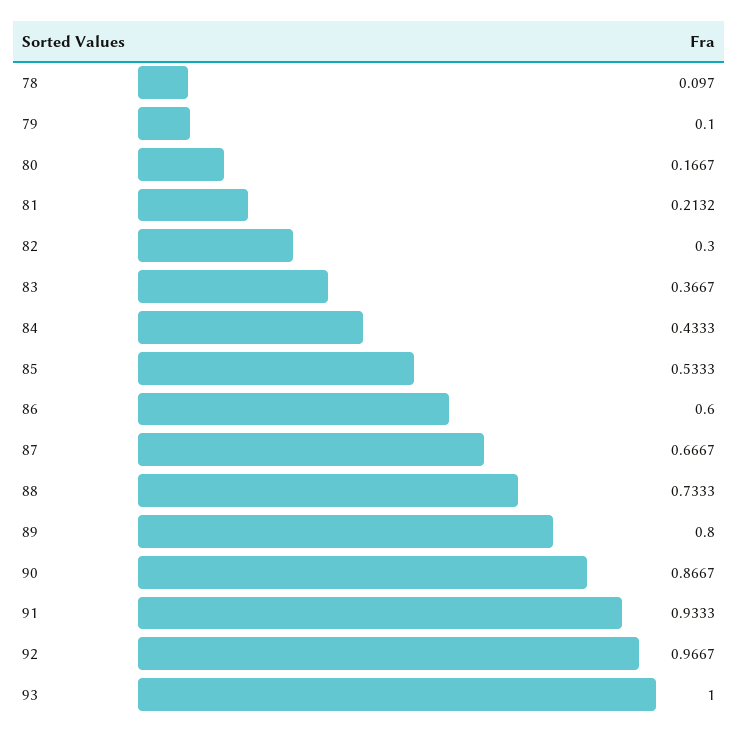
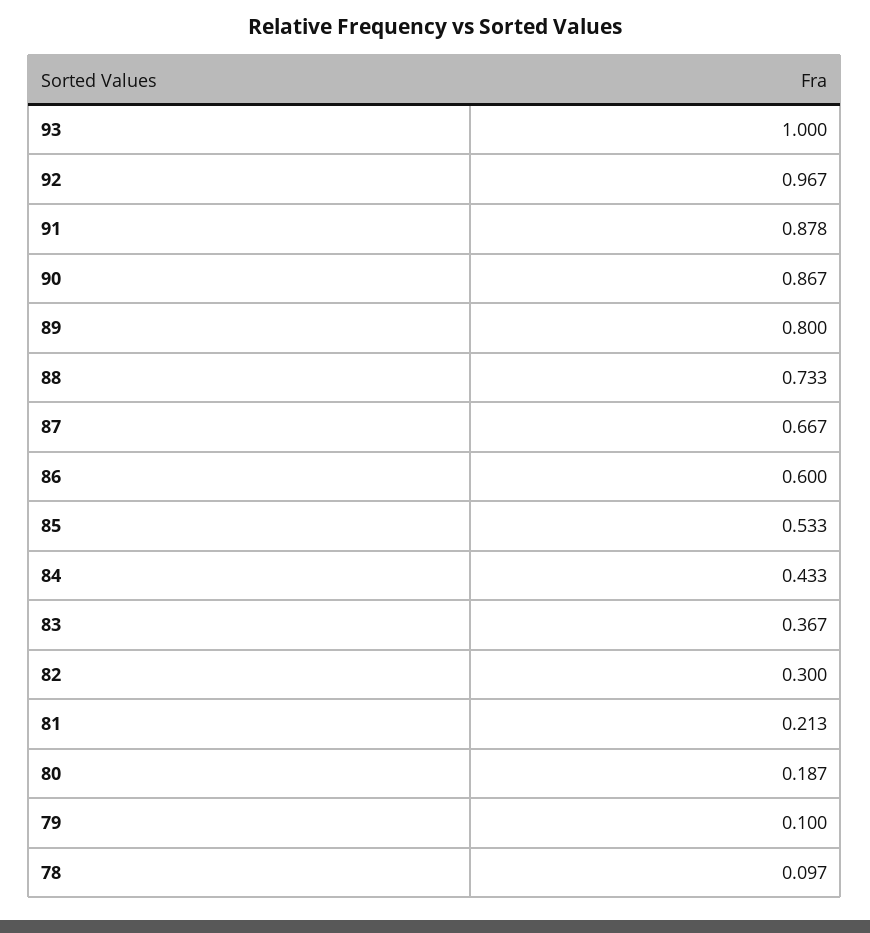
  {
    "78": 0.097,
    "79": 0.1,
-   "80": 0.1667,
+   "80": 0.187,
    "81": 0.2132,
    "82": 0.3,
    "83": 0.3667,
    "84": 0.4333,
    "85": 0.5333,
    "86": 0.6,
    "87": 0.6667,
    "88": 0.7333,
    "89": 0.8,
    "90": 0.8667,
-   "91": 0.9333,
+   "91": 0.878,
    "92": 0.9667,
    "93": 1
  }

